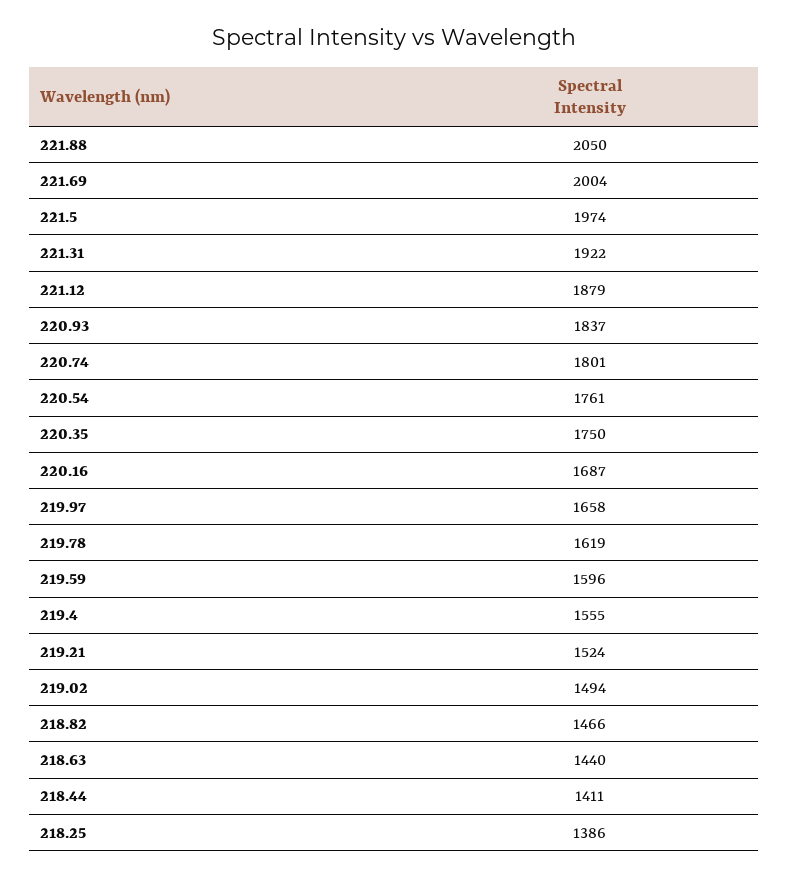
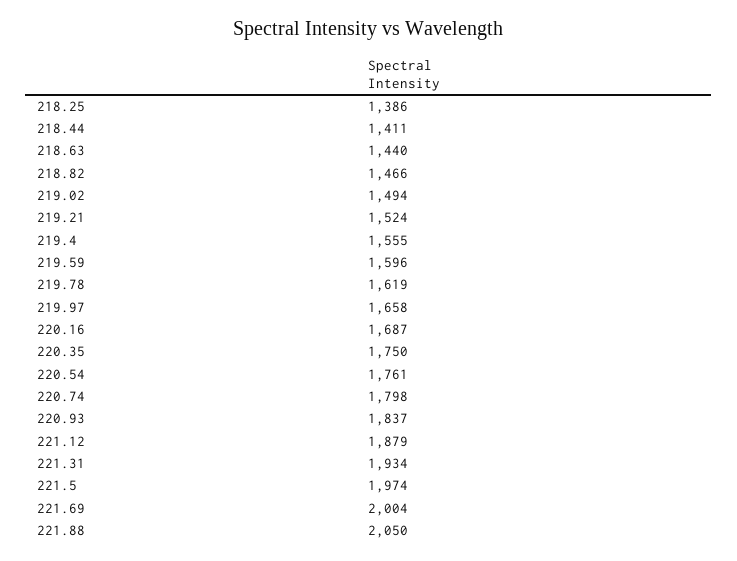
  {
    "221.88": 2050,
    "221.69": 2004,
    "221.5": 1974,
-   "221.31": 1922,
+   "221.31": 1934,
    "221.12": 1879,
    "220.93": 1837,
-   "220.74": 1801,
+   "220.74": 1798,
    "220.54": 1761,
    "220.35": 1750,
    "220.16": 1687,
    "219.97": 1658,
    "219.78": 1619,
    "219.59": 1596,
    "219.4": 1555,
    "219.21": 1524,
    "219.02": 1494,
    "218.82": 1466,
    "218.63": 1440,
    "218.44": 1411,
    "218.25": 1386
  }

